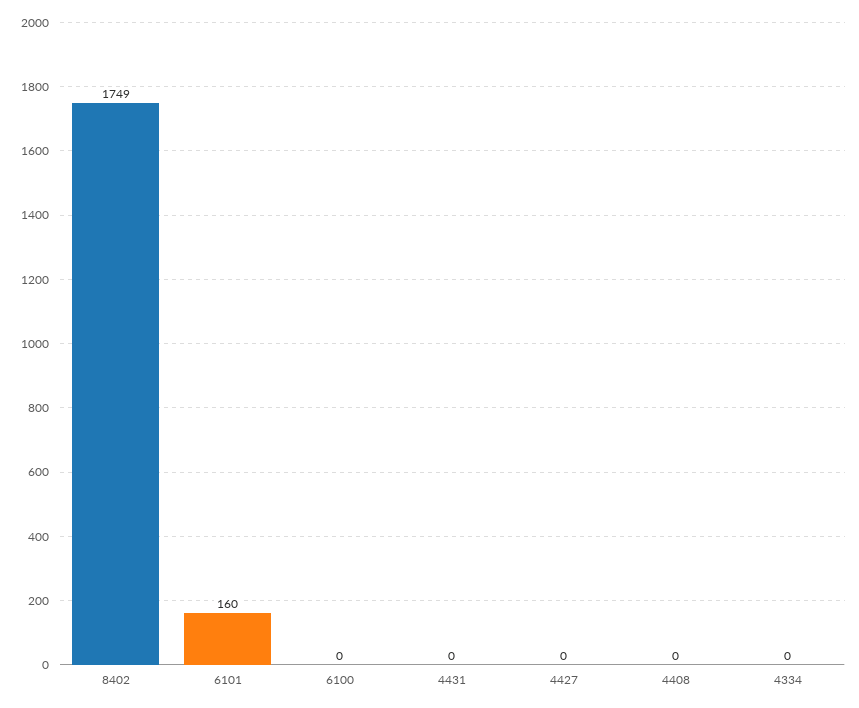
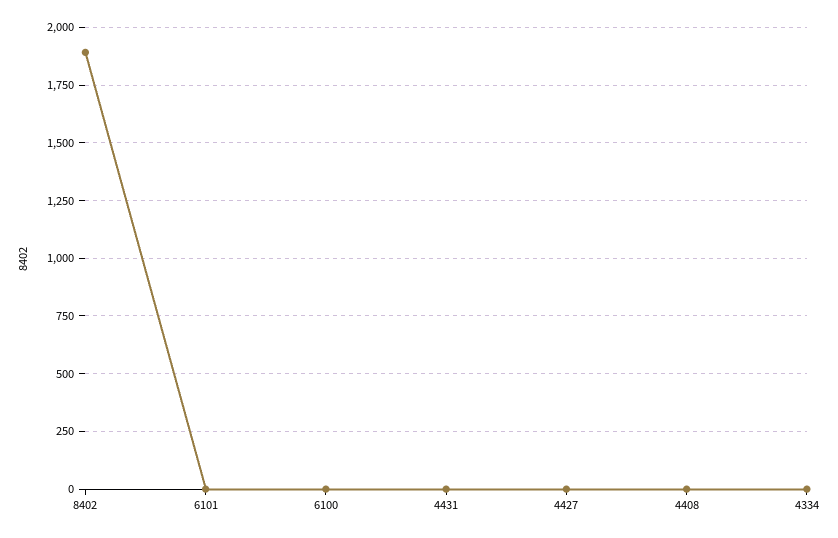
  {
-   "8402": 1749,
+   "8402": 1900,
-   "6101": 160,
+   "6101": 0,
    "6100": 0,
    "4431": 0,
    "4427": 0,
    "4408": 0,
    "4334": 0
  }

